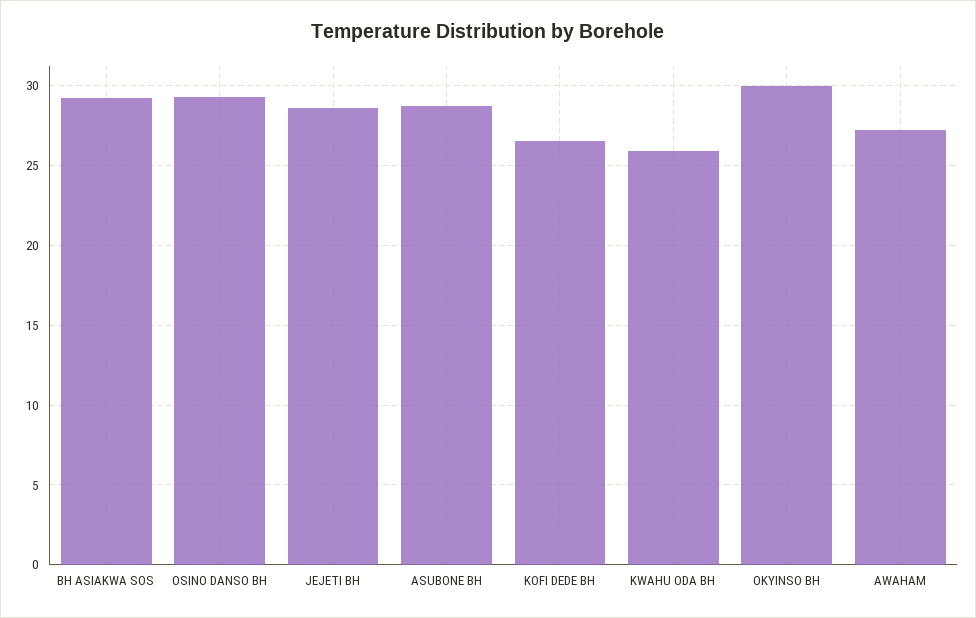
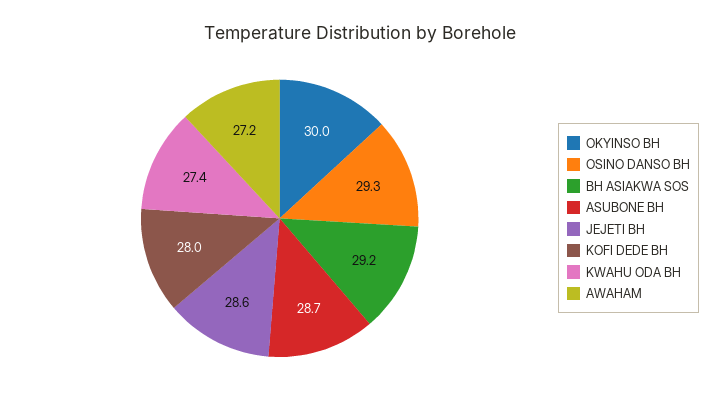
  {
    "BH ASIAKWA SOS": 29.2,
    "OSINO DANSO BH": 29.3,
    "JEJETI BH": 28.6,
    "ASUBONE BH": 28.7,
-   "KOFI DEDE BH": 26.5,
+   "KOFI DEDE BH": 28,
-   "KWAHU ODA BH": 26,
+   "KWAHU ODA BH": 27.4,
    "OKYINSO BH": 30,
    "AWAHAM": 27.2
  }

